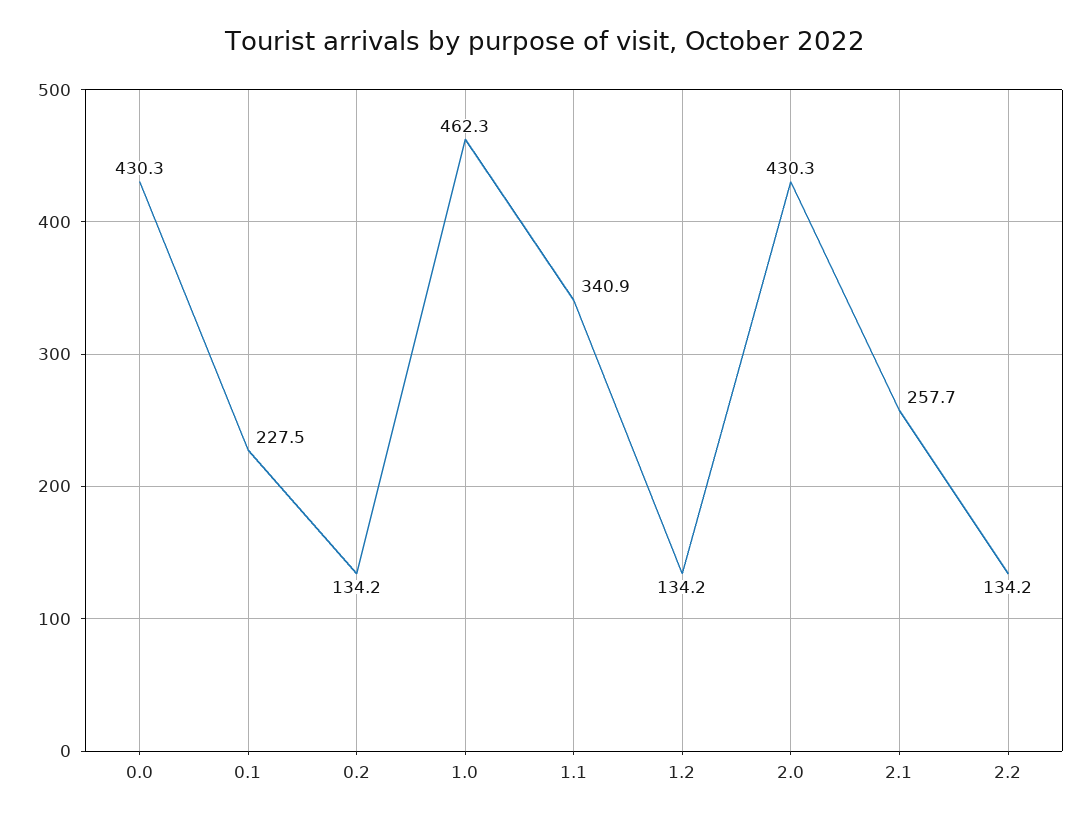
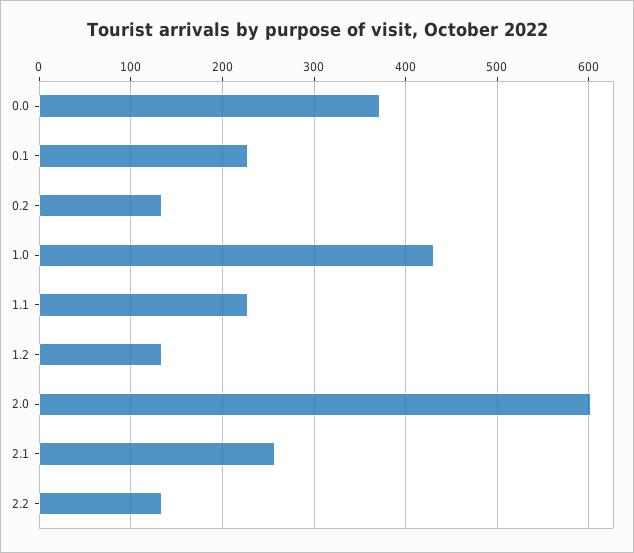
  {
-   "0.0": 430.3,
+   "0.0": 370,
    "0.1": 227.5,
    "0.2": 134.2,
-   "1.0": 462.3,
+   "1.0": 430,
-   "1.1": 340.9,
+   "1.1": 230,
    "1.2": 134.2,
-   "2.0": 430.3,
+   "2.0": 600,
    "2.1": 257.7,
    "2.2": 134.2
  }

